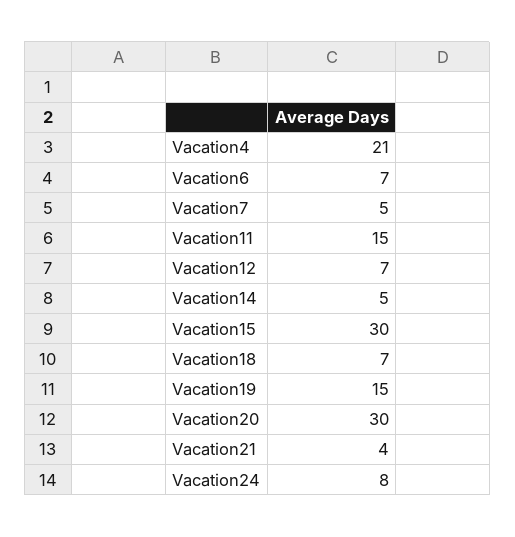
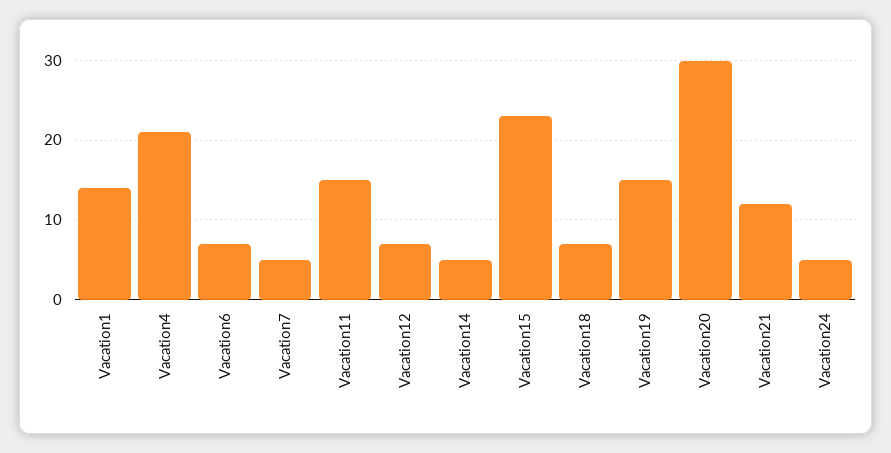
  {
    "Vacation4": 21,
    "Vacation6": 7,
    "Vacation7": 5,
    "Vacation11": 15,
    "Vacation12": 7,
    "Vacation14": 5,
-   "Vacation15": 30,
+   "Vacation15": 23,
    "Vacation18": 7,
    "Vacation19": 15,
    "Vacation20": 30,
-   "Vacation21": 4,
+   "Vacation21": 12,
-   "Vacation24": 8
+   "Vacation24": 5,
+   "Vacation1": 14
  }

